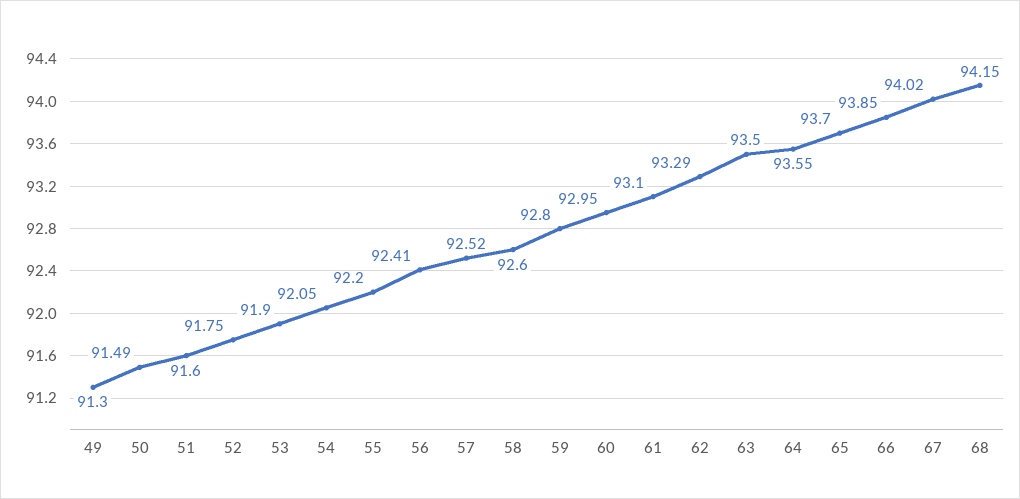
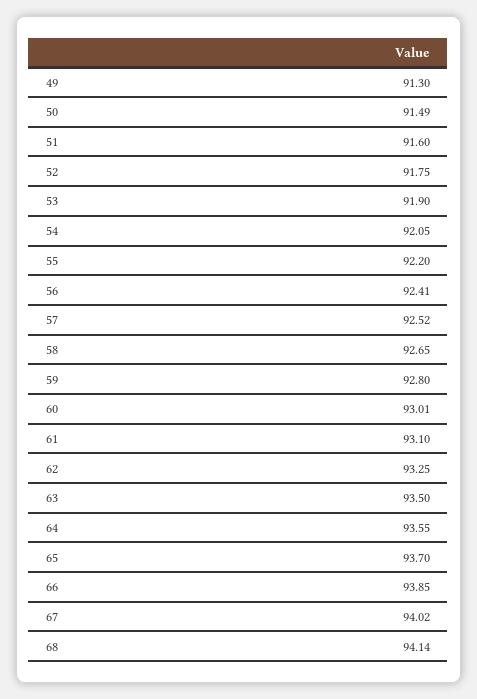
  {
    "49": 91.3,
    "50": 91.49,
    "51": 91.6,
    "52": 91.75,
    "53": 91.9,
    "54": 92.05,
    "55": 92.2,
    "56": 92.41,
    "57": 92.52,
-   "58": 92.6,
+   "58": 92.65,
    "59": 92.8,
-   "60": 92.95,
+   "60": 93.01,
    "61": 93.1,
-   "62": 93.29,
+   "62": 93.25,
    "63": 93.5,
    "64": 93.55,
    "65": 93.7,
    "66": 93.85,
    "67": 94.02,
-   "68": 94.15
+   "68": 94.14
  }

